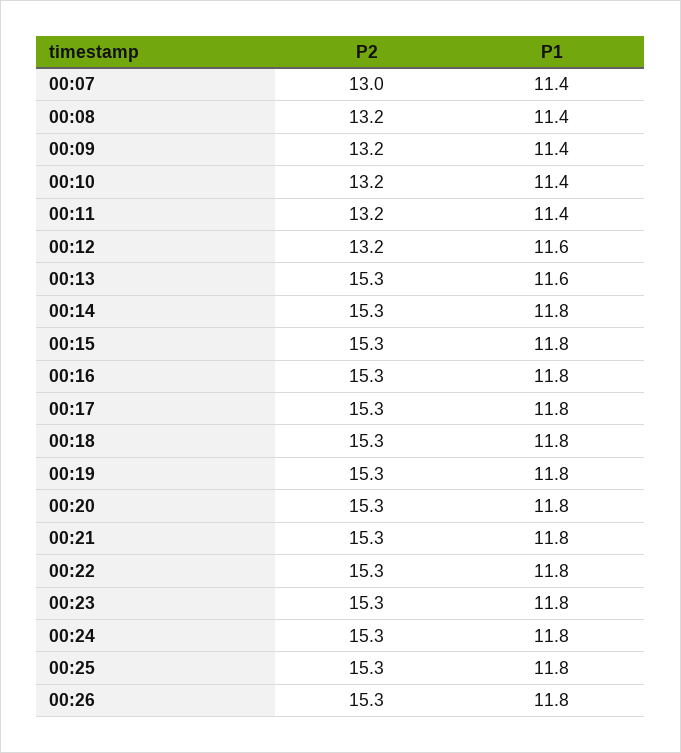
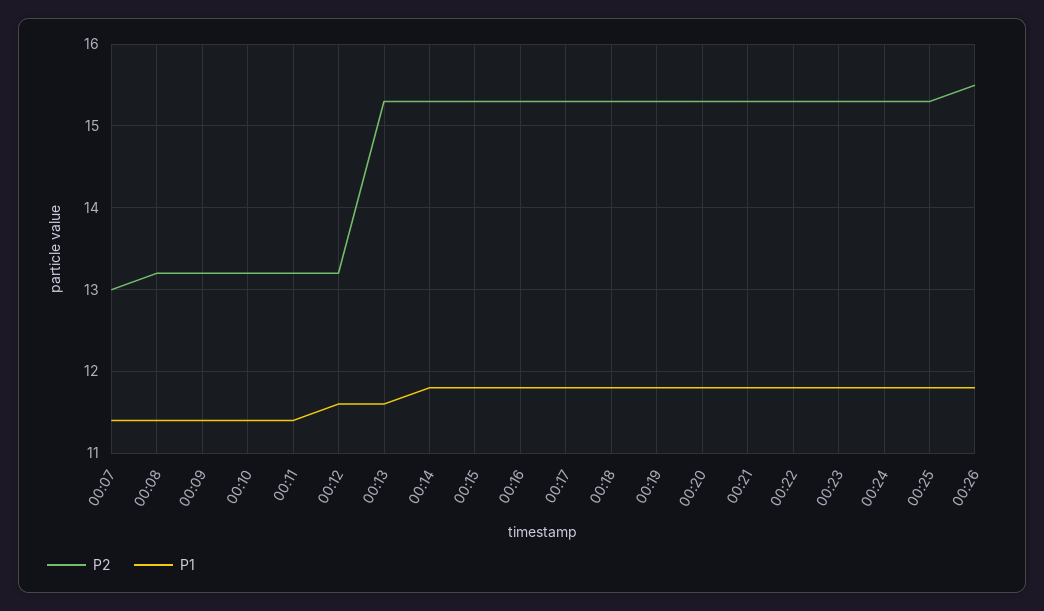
  {
    "P2": {
      "00:07": 13,
      "00:08": 13.2,
      "00:09": 13.2,
      "00:10": 13.2,
      "00:11": 13.2,
      "00:12": 13.2,
      "00:13": 15.3,
      "00:14": 15.3,
      "00:15": 15.3,
      "00:16": 15.3,
      "00:17": 15.3,
      "00:18": 15.3,
      "00:19": 15.3,
      "00:20": 15.3,
      "00:21": 15.3,
      "00:22": 15.3,
      "00:23": 15.3,
      "00:24": 15.3,
      "00:25": 15.3,
-     "00:26": 15.3
+     "00:26": 15.5
    },
    "P1": {
      "00:07": 11.4,
      "00:08": 11.4,
      "00:09": 11.4,
      "00:10": 11.4,
      "00:11": 11.4,
      "00:12": 11.6,
      "00:13": 11.6,
      "00:14": 11.8,
      "00:15": 11.8,
      "00:16": 11.8,
      "00:17": 11.8,
      "00:18": 11.8,
      "00:19": 11.8,
      "00:20": 11.8,
      "00:21": 11.8,
      "00:22": 11.8,
      "00:23": 11.8,
      "00:24": 11.8,
      "00:25": 11.8,
      "00:26": 11.8
    }
  }

